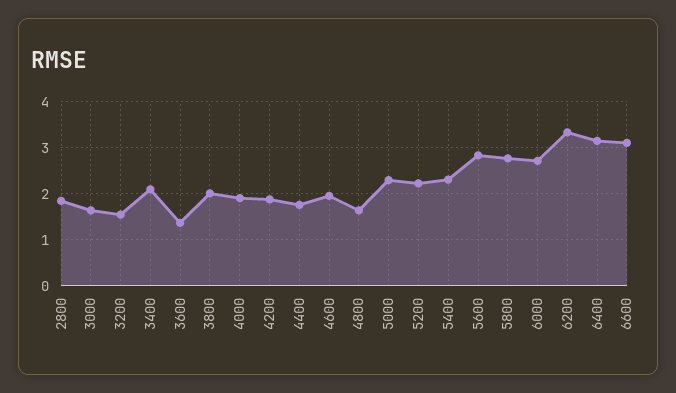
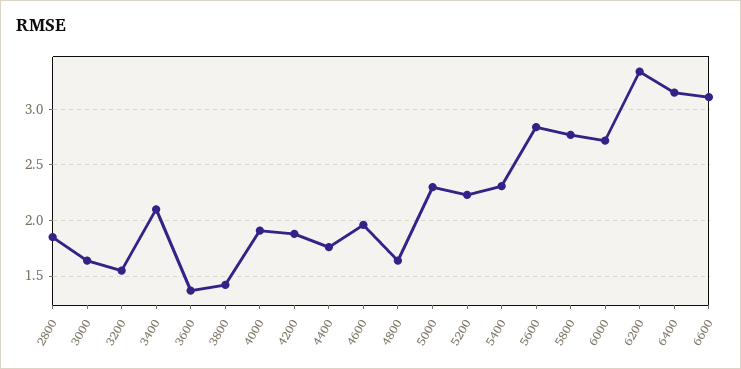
  {
    "2800": 1.9,
    "3000": 1.6,
    "3200": 1.6,
    "3400": 2.1,
    "3600": 1.4,
-   "3800": 2,
+   "3800": 1.4,
    "4000": 1.9,
    "4200": 1.9,
    "4400": 1.8,
    "4600": 2,
    "4800": 1.6,
    "5000": 2.3,
    "5200": 2.2,
    "5400": 2.3,
    "5600": 2.8,
    "5800": 2.8,
    "6000": 2.7,
    "6200": 3.3,
    "6400": 3.2,
    "6600": 3.1
  }

